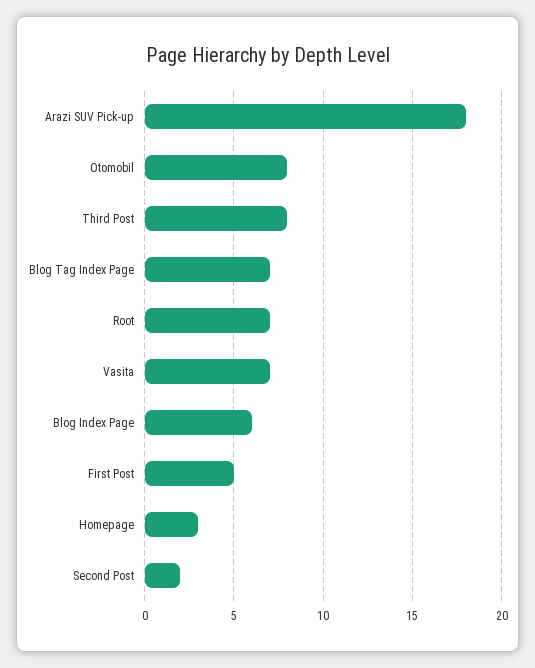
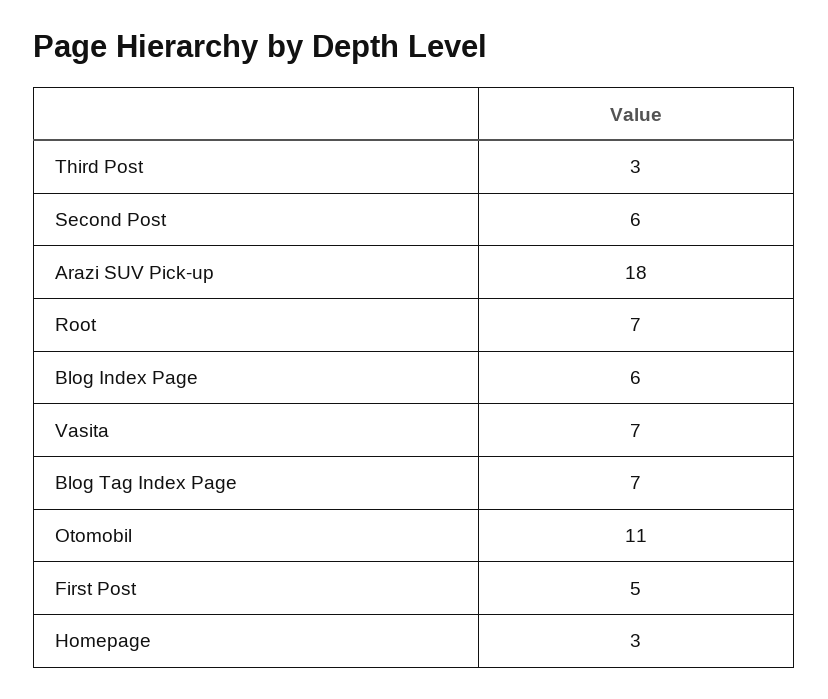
  {
    "Arazi SUV Pick-up": 18,
-   "Otomobil": 8,
+   "Otomobil": 11,
-   "Third Post": 8,
+   "Third Post": 3,
    "Blog Tag Index Page": 7,
    "Root": 7,
    "Vasita": 7,
    "Blog Index Page": 6,
    "First Post": 5,
    "Homepage": 3,
-   "Second Post": 2
+   "Second Post": 6
  }

